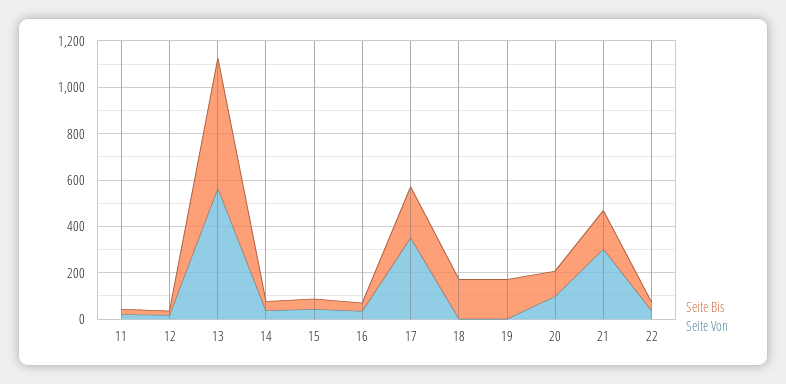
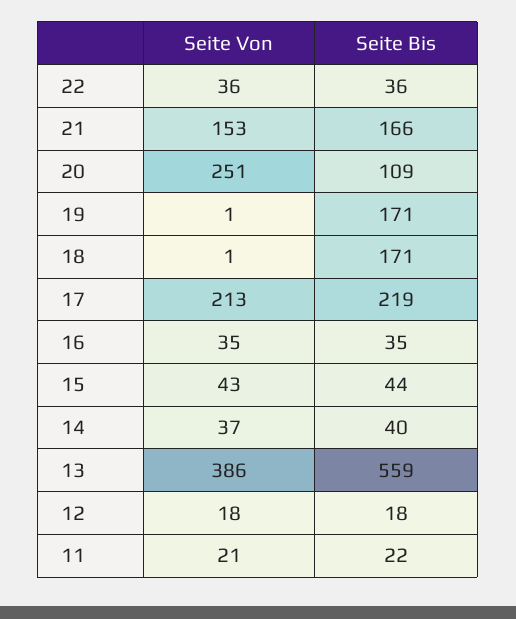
  {
    "Seite Bis": {
      "11": 22,
      "12": 18,
      "13": 559,
      "14": 40,
      "15": 44,
      "16": 35,
      "17": 219,
      "18": 171,
      "19": 171,
      "20": 109,
      "21": 166,
      "22": 36
    },
    "Seite Von": {
      "11": 21,
      "12": 18,
-     "13": 550,
+     "13": 386,
      "14": 37,
      "15": 43,
      "16": 35,
-     "17": 350,
+     "17": 213,
      "18": 1,
      "19": 1,
-     "20": 100,
+     "20": 251,
-     "21": 300,
+     "21": 153,
      "22": 36
    }
  }

